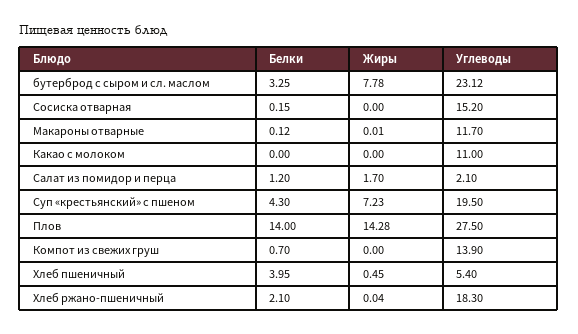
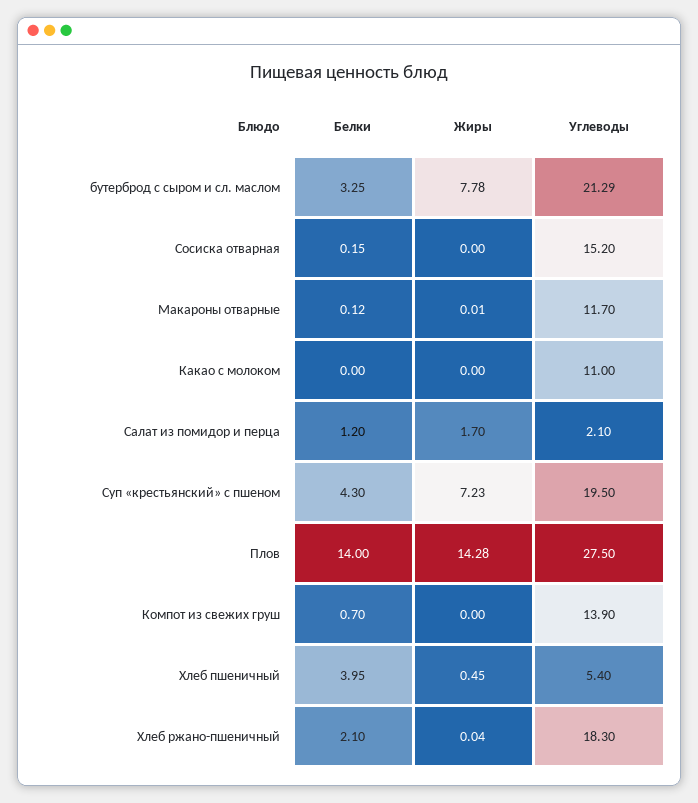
  {
    "Белки": {
      "бутерброд с сыром и сл. маслом": 3.25,
      "Сосиска отварная": 0.15,
      "Макароны отварные": 0.12,
      "Какао с молоком": 0,
      "Салат из помидор и перца": 1.2,
      "Суп «крестьянский» с пшеном": 4.3,
      "Плов": 14,
      "Компот из свежих груш": 0.7,
      "Хлеб пшеничный": 3.95,
      "Хлеб ржано-пшеничный": 2.1
    },
    "Жиры": {
      "бутерброд с сыром и сл. маслом": 7.78,
      "Сосиска отварная": 0,
      "Макароны отварные": 0.01,
      "Какао с молоком": 0,
      "Салат из помидор и перца": 1.7,
      "Суп «крестьянский» с пшеном": 7.23,
      "Плов": 14.28,
      "Компот из свежих груш": 0,
      "Хлеб пшеничный": 0.45,
      "Хлеб ржано-пшеничный": 0.04
    },
    "Углеводы": {
-     "бутерброд с сыром и сл. маслом": 23.12,
+     "бутерброд с сыром и сл. маслом": 21.29,
      "Сосиска отварная": 15.2,
      "Макароны отварные": 11.7,
      "Какао с молоком": 11,
      "Салат из помидор и перца": 2.1,
      "Суп «крестьянский» с пшеном": 19.5,
      "Плов": 27.5,
      "Компот из свежих груш": 13.9,
      "Хлеб пшеничный": 5.4,
      "Хлеб ржано-пшеничный": 18.3
    }
  }

